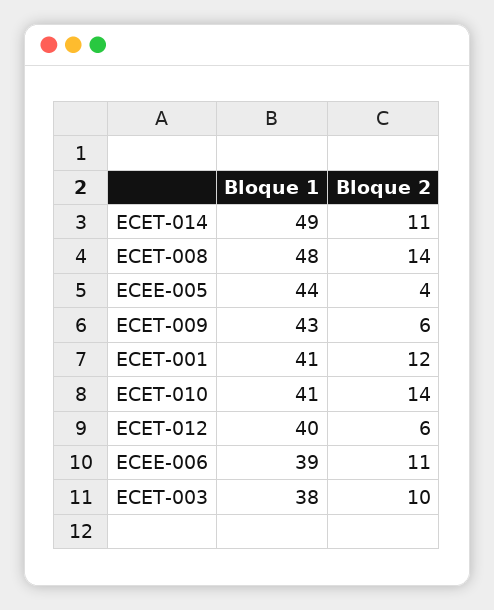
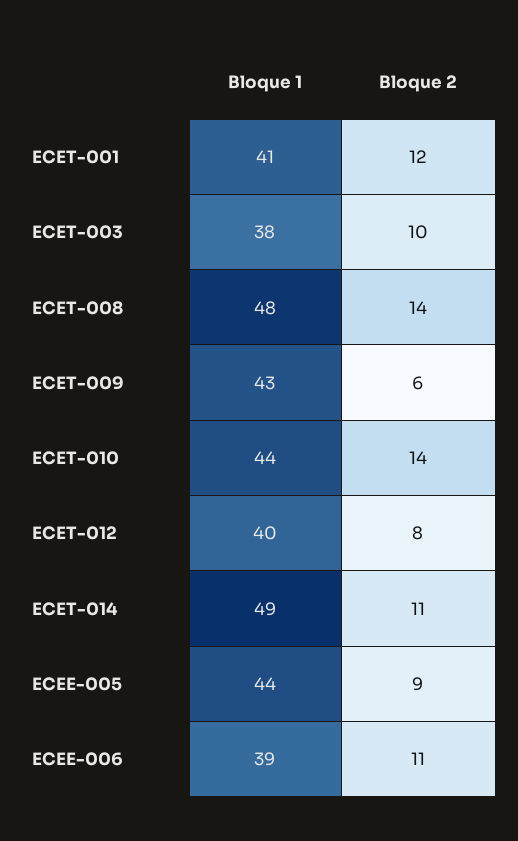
  {
    "Bloque 1": {
      "ECET-014": 49,
      "ECET-008": 48,
      "ECEE-005": 44,
      "ECET-009": 43,
      "ECET-001": 41,
-     "ECET-010": 41,
+     "ECET-010": 44,
      "ECET-012": 40,
      "ECEE-006": 39,
      "ECET-003": 38
    },
    "Bloque 2": {
      "ECET-014": 11,
      "ECET-008": 14,
-     "ECEE-005": 4,
+     "ECEE-005": 9,
      "ECET-009": 6,
      "ECET-001": 12,
      "ECET-010": 14,
-     "ECET-012": 6,
+     "ECET-012": 8,
      "ECEE-006": 11,
      "ECET-003": 10
    }
  }

